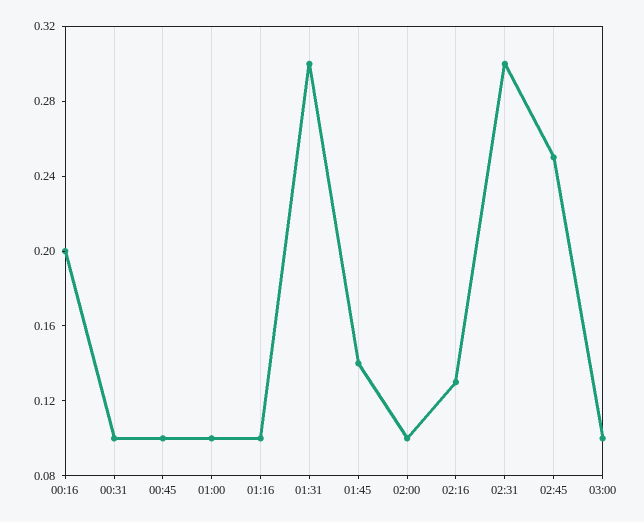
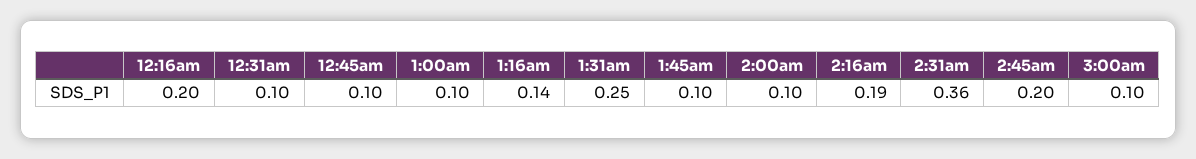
  {
    "00:16": 0.2,
    "00:31": 0.1,
    "00:45": 0.1,
    "01:00": 0.1,
-   "01:16": 0.1,
+   "01:16": 0.14,
-   "01:31": 0.3,
+   "01:31": 0.25,
-   "01:45": 0.14,
+   "01:45": 0.1,
    "02:00": 0.1,
-   "02:16": 0.13,
+   "02:16": 0.19,
-   "02:31": 0.3,
+   "02:31": 0.36,
-   "02:45": 0.25,
+   "02:45": 0.2,
    "03:00": 0.1
  }

